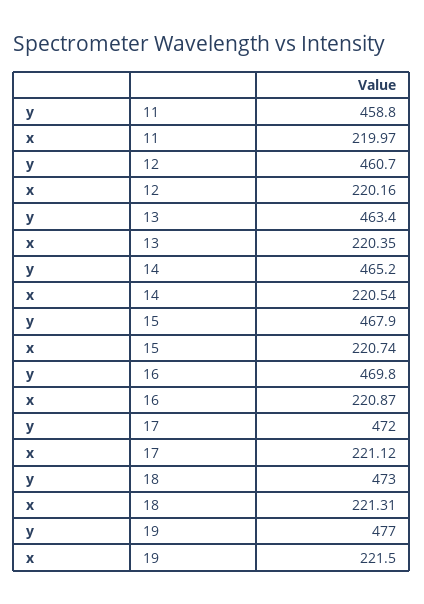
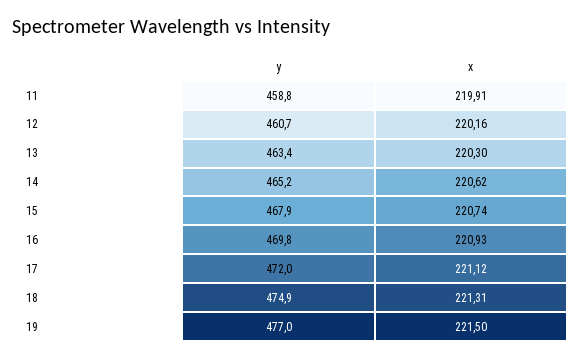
  {
    "y": {
      "11": 458.8,
      "12": 460.7,
      "13": 463.4,
      "14": 465.2,
      "15": 467.9,
      "16": 469.8,
      "17": 472,
-     "18": 473,
+     "18": 474.9,
      "19": 477
    },
    "x": {
-     "11": 219.97,
+     "11": 219.91,
      "12": 220.16,
-     "13": 220.35,
+     "13": 220.3,
-     "14": 220.54,
+     "14": 220.62,
      "15": 220.74,
-     "16": 220.87,
+     "16": 220.93,
      "17": 221.12,
      "18": 221.31,
      "19": 221.5
    }
  }

